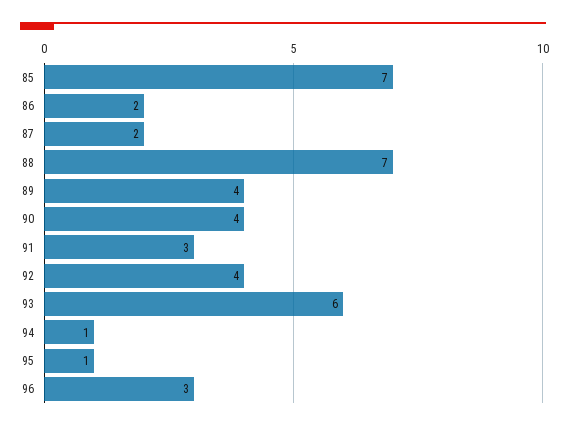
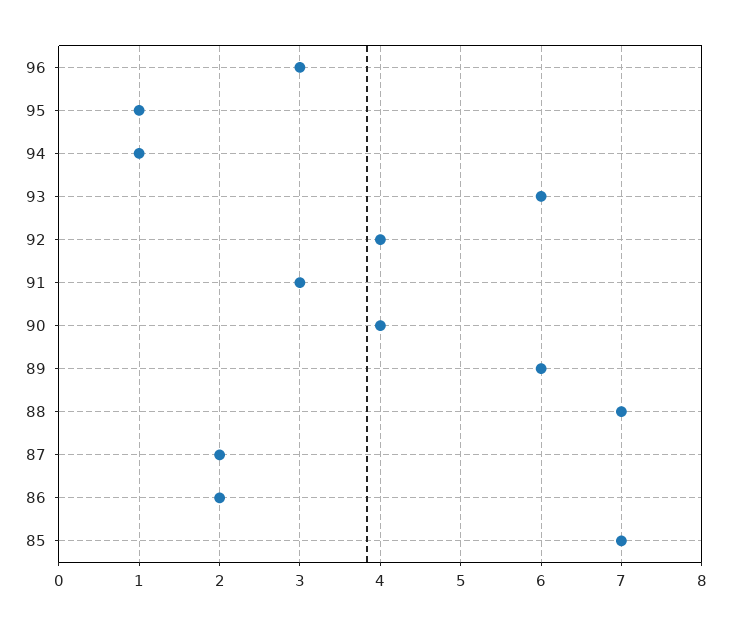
  {
    "85": 7,
    "86": 2,
    "87": 2,
    "88": 7,
-   "89": 4,
+   "89": 6,
    "90": 4,
    "91": 3,
    "92": 4,
    "93": 6,
    "94": 1,
    "95": 1,
    "96": 3
  }

